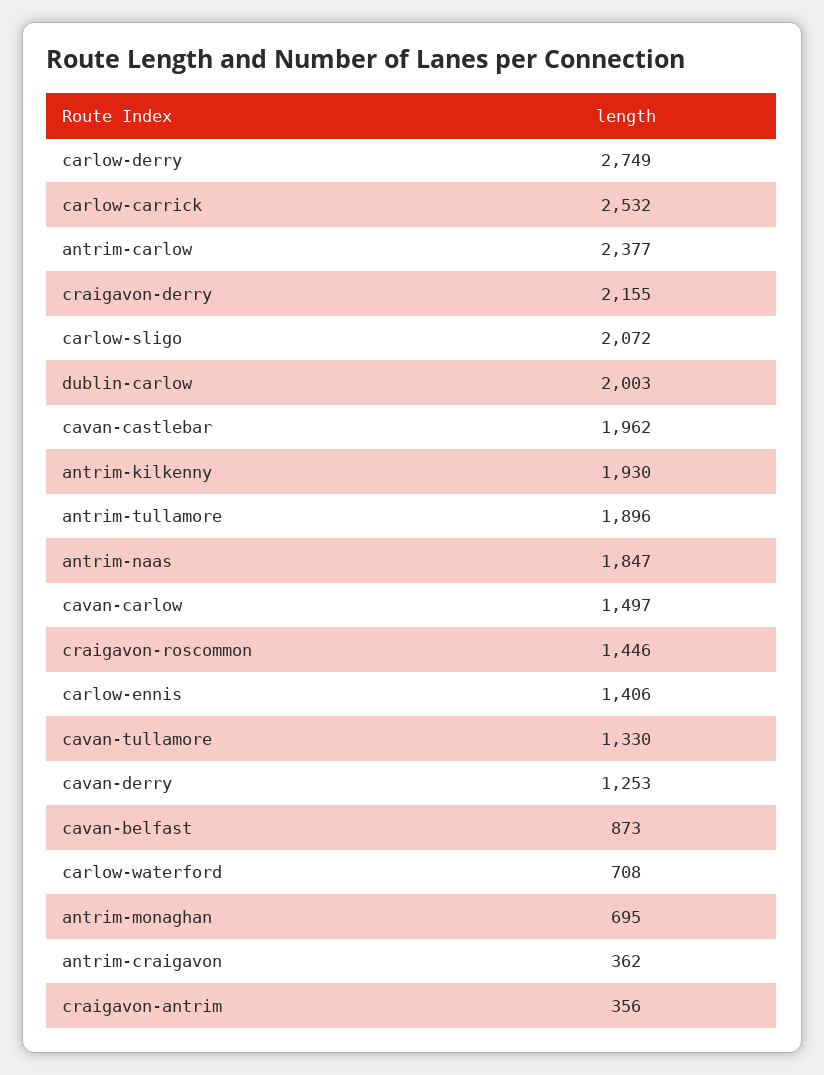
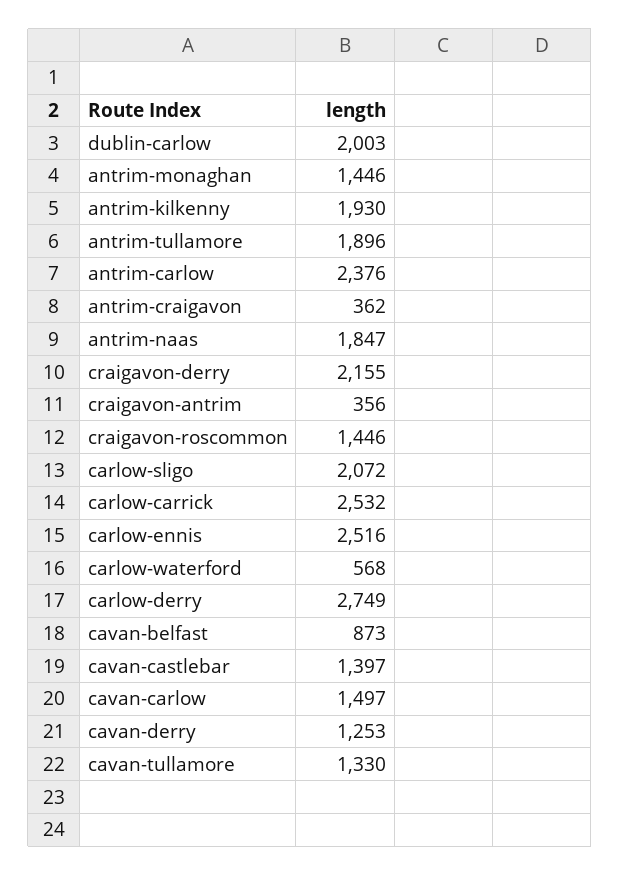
  {
    "carlow-derry": 2749,
    "carlow-carrick": 2532,
-   "antrim-carlow": 2377,
+   "antrim-carlow": 2376,
    "craigavon-derry": 2155,
    "carlow-sligo": 2072,
    "dublin-carlow": 2003,
-   "cavan-castlebar": 1962,
+   "cavan-castlebar": 1397,
    "antrim-kilkenny": 1930,
    "antrim-tullamore": 1896,
    "antrim-naas": 1847,
    "cavan-carlow": 1497,
    "craigavon-roscommon": 1446,
-   "carlow-ennis": 1406,
+   "carlow-ennis": 2516,
    "cavan-tullamore": 1330,
    "cavan-derry": 1253,
    "cavan-belfast": 873,
-   "carlow-waterford": 708,
+   "carlow-waterford": 568,
-   "antrim-monaghan": 695,
+   "antrim-monaghan": 1446,
    "antrim-craigavon": 362,
    "craigavon-antrim": 356
  }

